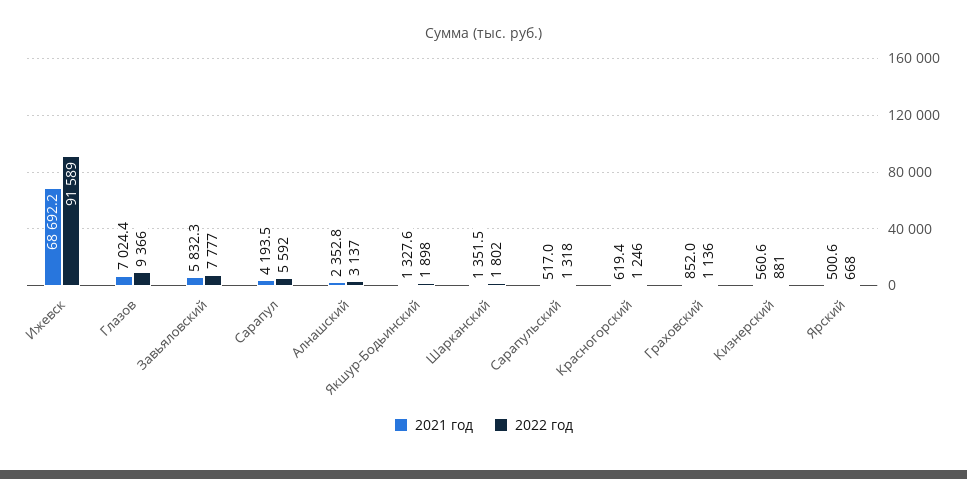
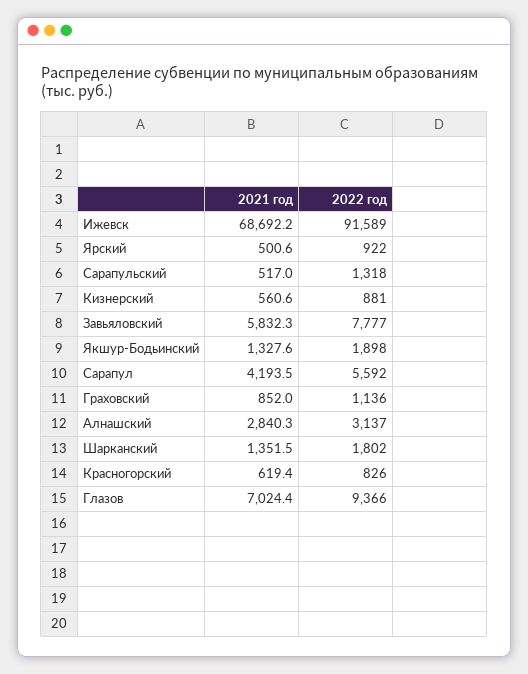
  {
    "2021 год": {
      "Ижевск": 68692.2,
      "Глазов": 7024.4,
      "Завьяловский": 5832.3,
      "Сарапул": 4193.5,
-     "Алнашский": 2352.8,
+     "Алнашский": 2840.3,
      "Якшур-Бодьинский": 1327.6,
      "Шарканский": 1351.5,
      "Сарапульский": 517,
      "Красногорский": 619.4,
      "Граховский": 852,
      "Кизнерский": 560.6,
      "Ярский": 500.6
    },
    "2022 год": {
      "Ижевск": 91589,
      "Глазов": 9366,
      "Завьяловский": 7777,
      "Сарапул": 5592,
      "Алнашский": 3137,
      "Якшур-Бодьинский": 1898,
      "Шарканский": 1802,
      "Сарапульский": 1318,
-     "Красногорский": 1246,
+     "Красногорский": 826,
      "Граховский": 1136,
      "Кизнерский": 881,
-     "Ярский": 668
+     "Ярский": 922
    }
  }

